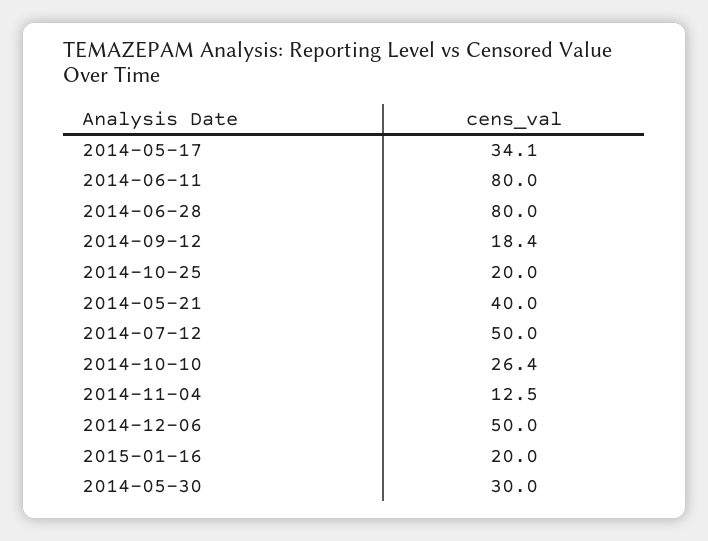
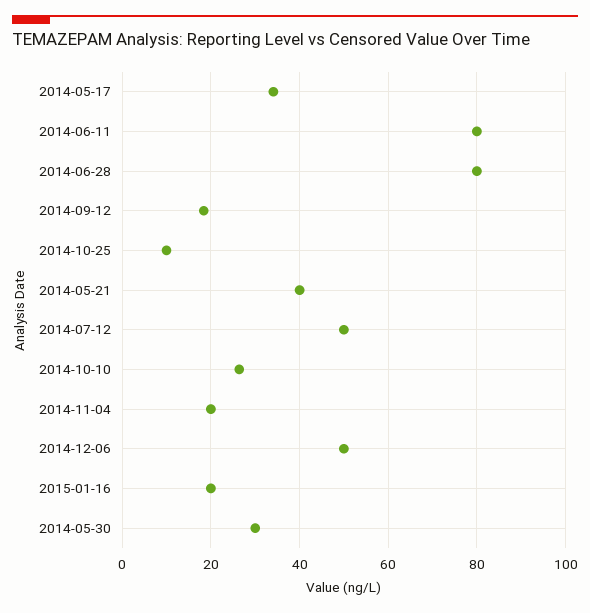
  {
    "2014-05-17": 34.1,
    "2014-06-11": 80,
    "2014-06-28": 80,
    "2014-09-12": 18.4,
-   "2014-10-25": 20,
+   "2014-10-25": 10,
    "2014-05-21": 40,
    "2014-07-12": 50,
    "2014-10-10": 26.4,
-   "2014-11-04": 12.5,
+   "2014-11-04": 20,
    "2014-12-06": 50,
    "2015-01-16": 20,
    "2014-05-30": 30
  }

